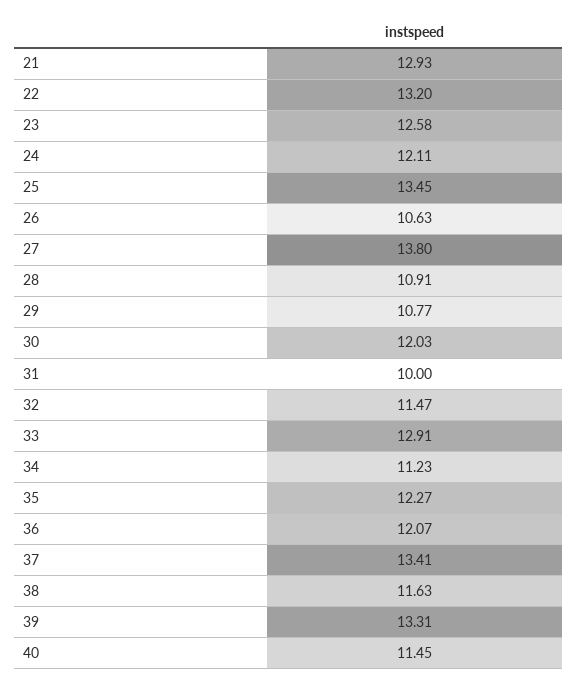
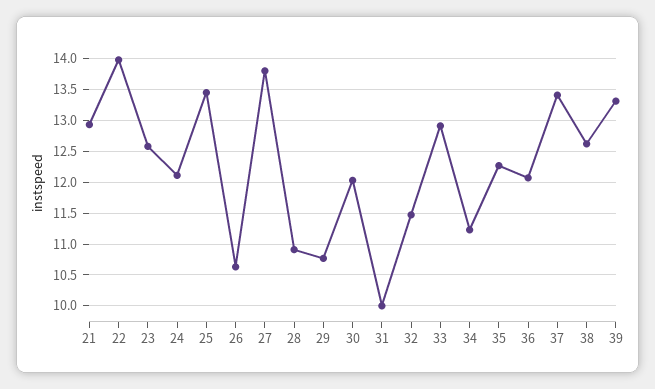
  {
    "21": 12.93,
-   "22": 13.2,
+   "22": 14,
    "23": 12.58,
    "24": 12.11,
    "25": 13.45,
    "26": 10.63,
    "27": 13.8,
    "28": 10.91,
    "29": 10.77,
    "30": 12.03,
    "31": 10,
    "32": 11.47,
    "33": 12.91,
    "34": 11.23,
    "35": 12.27,
    "36": 12.07,
    "37": 13.41,
-   "38": 11.63,
+   "38": 12.6,
-   "39": 13.31,
+   "39": 13.31
-   "40": 11.45
  }

